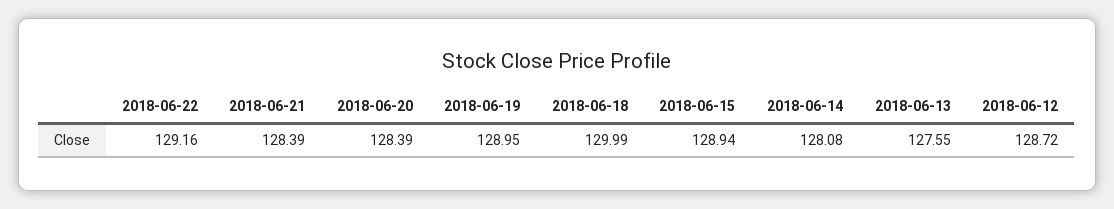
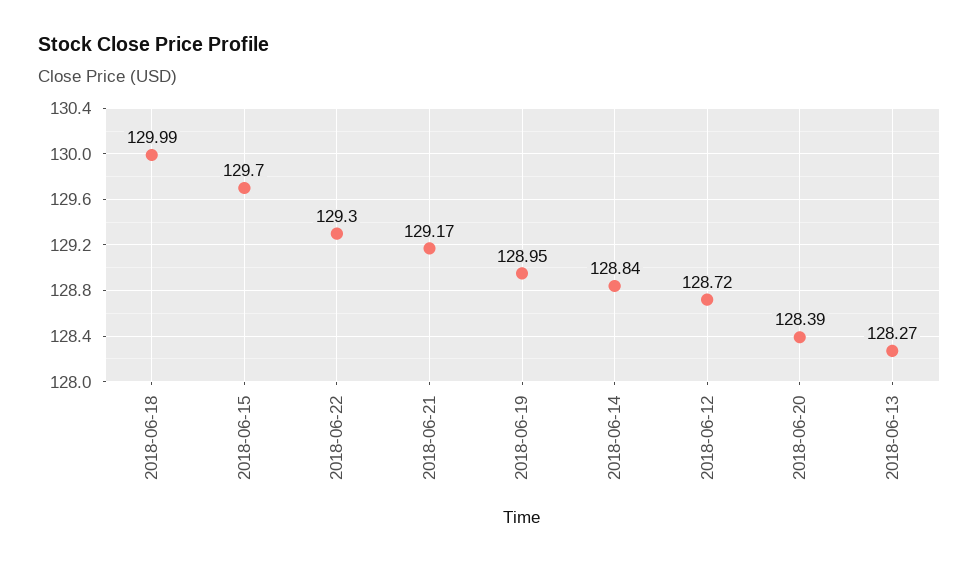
  {
-   "2018-06-22": 129.16,
+   "2018-06-22": 129.3,
-   "2018-06-21": 128.39,
+   "2018-06-21": 129.17,
    "2018-06-20": 128.39,
    "2018-06-19": 128.95,
    "2018-06-18": 129.99,
-   "2018-06-15": 128.94,
+   "2018-06-15": 129.7,
-   "2018-06-14": 128.08,
+   "2018-06-14": 128.84,
-   "2018-06-13": 127.55,
+   "2018-06-13": 128.27,
    "2018-06-12": 128.72
  }

